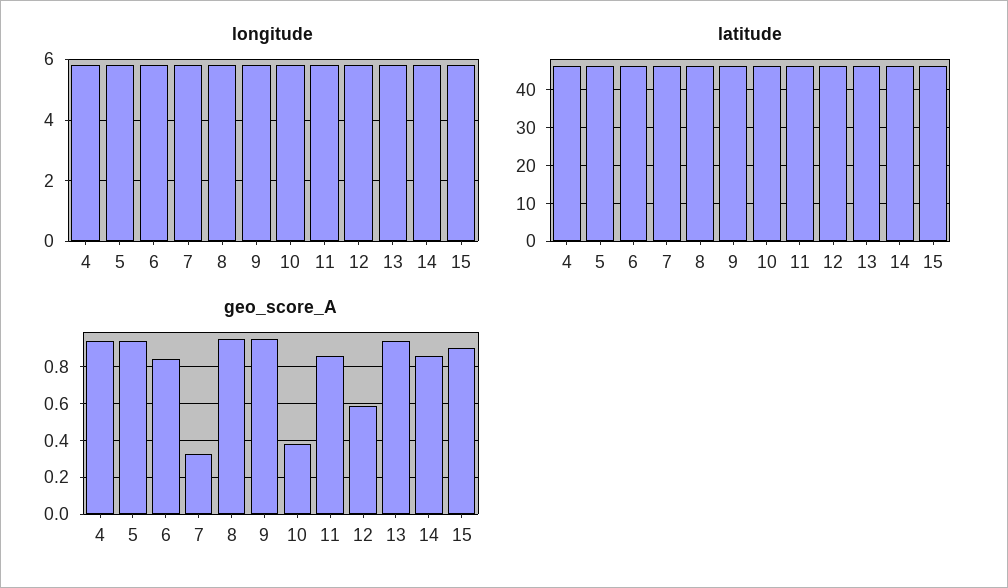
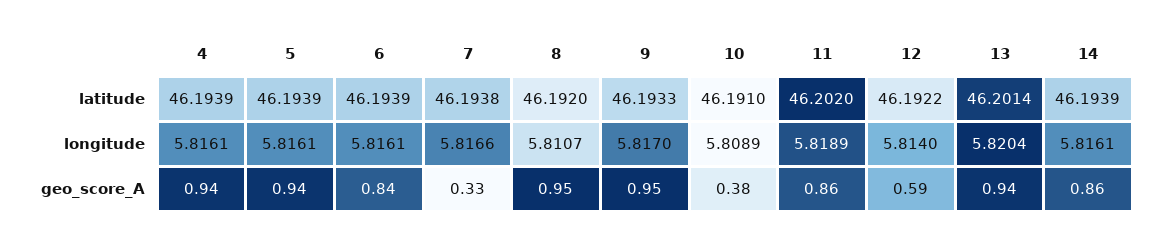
  {
    "longitude": {
      "4": 5.8161,
      "5": 5.8161,
      "6": 5.8161,
      "7": 5.8166,
      "8": 5.8107,
      "9": 5.817,
      "10": 5.8089,
      "11": 5.8189,
      "12": 5.814,
      "13": 5.8204,
-     "14": 5.8161,
+     "14": 5.8161
-     "15": 5.8
    },
    "latitude": {
      "4": 46.1939,
      "5": 46.1939,
      "6": 46.1939,
      "7": 46.1938,
      "8": 46.192,
      "9": 46.1933,
      "10": 46.191,
      "11": 46.202,
      "12": 46.1922,
      "13": 46.2014,
-     "14": 46.1939,
+     "14": 46.1939
-     "15": 46
    },
    "geo_score_A": {
      "4": 0.94,
      "5": 0.94,
      "6": 0.84,
      "7": 0.33,
      "8": 0.95,
      "9": 0.95,
      "10": 0.38,
      "11": 0.86,
      "12": 0.59,
      "13": 0.94,
-     "14": 0.86,
+     "14": 0.86
-     "15": 0.9
    }
  }

